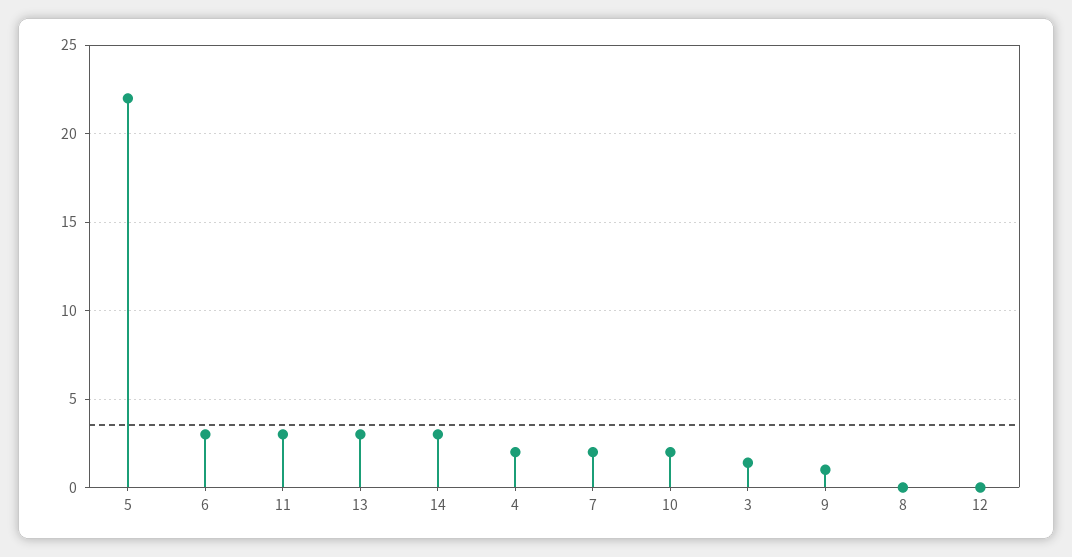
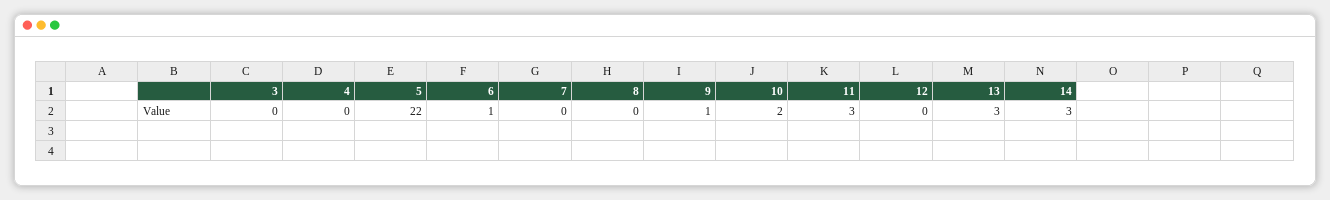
  {
    "5": 22,
-   "6": 3,
+   "6": 1,
    "11": 3,
    "13": 3,
    "14": 3,
-   "4": 2,
+   "4": 0,
-   "7": 2,
+   "7": 0,
    "10": 2,
-   "3": 1.5,
+   "3": 0,
    "9": 1,
    "8": 0,
    "12": 0
  }

